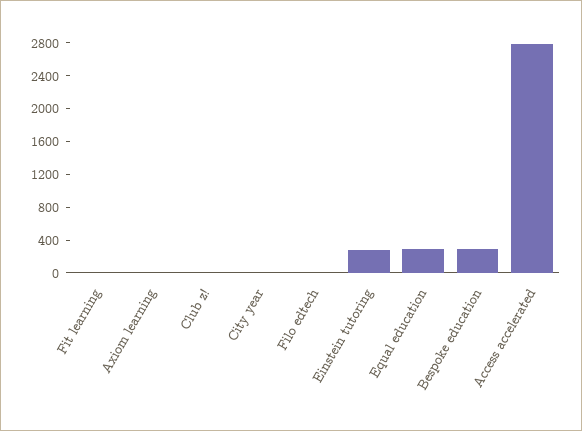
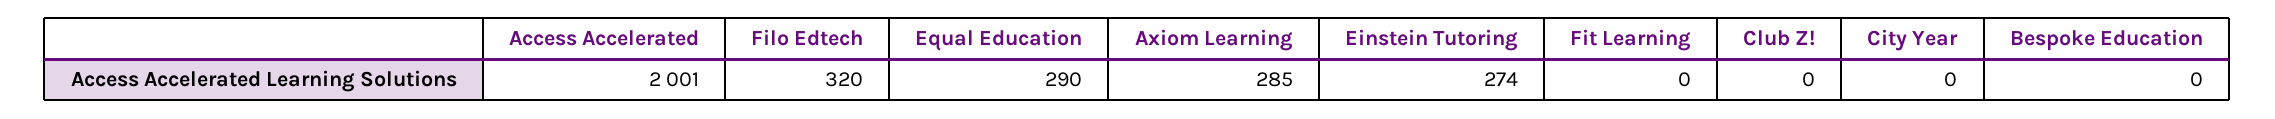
  {
    "Fit learning": 0,
-   "Axiom learning": 0,
+   "Axiom learning": 285,
    "Club z!": 0,
    "City year": 0,
-   "Filo edtech": 0,
+   "Filo edtech": 320,
    "Einstein tutoring": 274,
    "Equal education": 290,
-   "Bespoke education": 300,
+   "Bespoke education": 0,
-   "Access accelerated": 2800
+   "Access accelerated": 2001
  }

